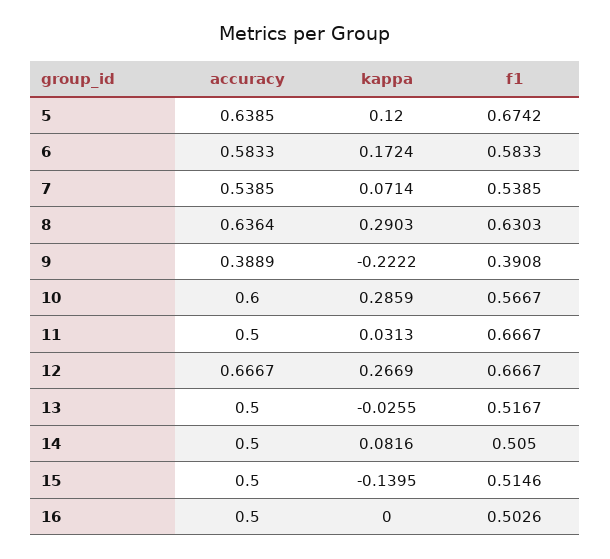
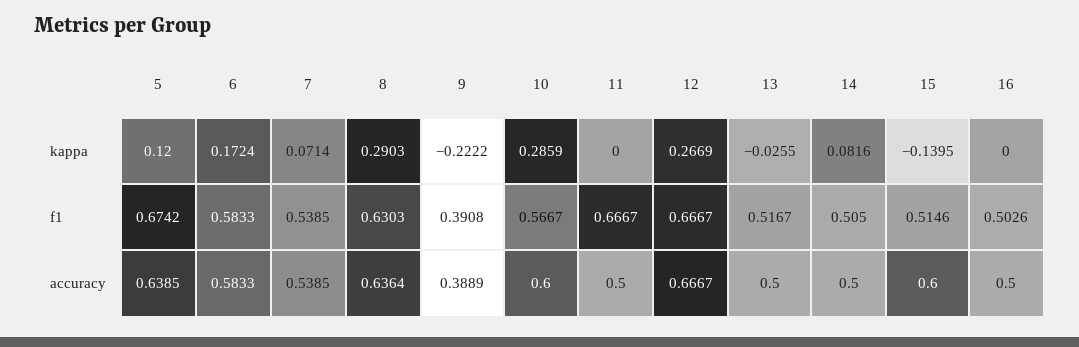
  {
    "accuracy": {
      "5": 0.6385,
      "6": 0.5833,
      "7": 0.5385,
      "8": 0.6364,
      "9": 0.3889,
      "10": 0.6,
      "11": 0.5,
      "12": 0.6667,
      "13": 0.5,
      "14": 0.5,
-     "15": 0.5,
+     "15": 0.6,
      "16": 0.5
    },
    "kappa": {
      "5": 0.12,
      "6": 0.1724,
      "7": 0.0714,
      "8": 0.2903,
      "9": -0.2222,
      "10": 0.2859,
-     "11": 0.0313,
+     "11": 0,
      "12": 0.2669,
      "13": -0.0255,
      "14": 0.0816,
      "15": -0.1395,
      "16": 0
    },
    "f1": {
      "5": 0.6742,
      "6": 0.5833,
      "7": 0.5385,
      "8": 0.6303,
      "9": 0.3908,
      "10": 0.5667,
      "11": 0.6667,
      "12": 0.6667,
      "13": 0.5167,
      "14": 0.505,
      "15": 0.5146,
      "16": 0.5026
    }
  }

